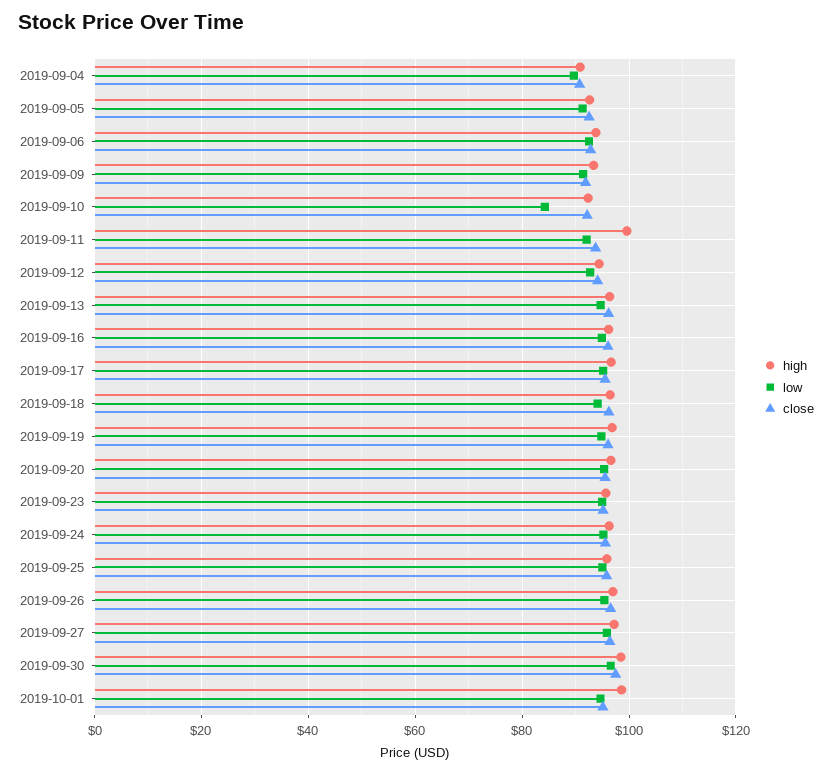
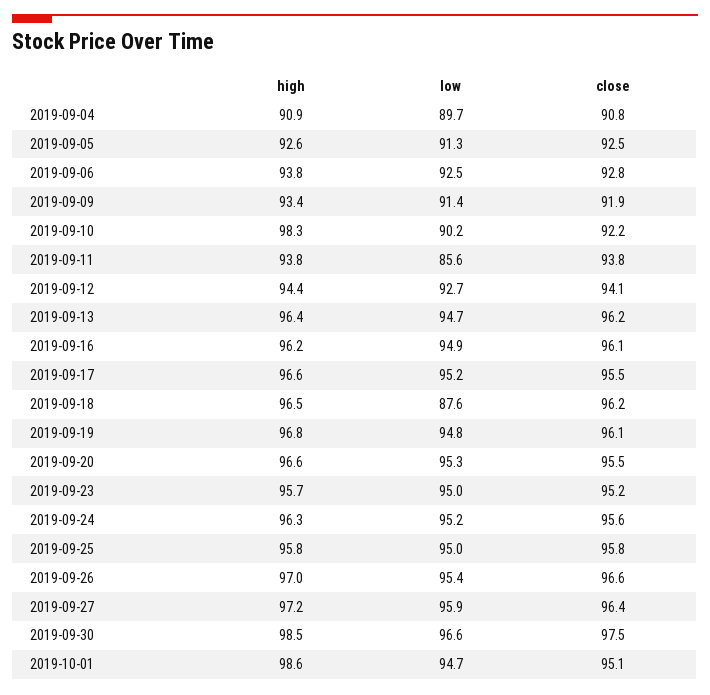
  {
    "high": {
      "2019-09-04": 90.9,
      "2019-09-05": 92.6,
      "2019-09-06": 93.8,
      "2019-09-09": 93.4,
-     "2019-09-10": 92,
+     "2019-09-10": 98.3,
-     "2019-09-11": 100,
+     "2019-09-11": 93.8,
      "2019-09-12": 94.4,
      "2019-09-13": 96.4,
      "2019-09-16": 96.2,
      "2019-09-17": 96.6,
      "2019-09-18": 96.5,
      "2019-09-19": 96.8,
      "2019-09-20": 96.6,
      "2019-09-23": 95.7,
      "2019-09-24": 96.3,
      "2019-09-25": 95.8,
      "2019-09-26": 97,
      "2019-09-27": 97.2,
      "2019-09-30": 98.5,
      "2019-10-01": 98.6
    },
    "low": {
      "2019-09-04": 89.7,
      "2019-09-05": 91.3,
      "2019-09-06": 92.5,
      "2019-09-09": 91.4,
-     "2019-09-10": 84,
+     "2019-09-10": 90.2,
-     "2019-09-11": 92,
+     "2019-09-11": 85.6,
      "2019-09-12": 92.7,
      "2019-09-13": 94.7,
      "2019-09-16": 94.9,
      "2019-09-17": 95.2,
-     "2019-09-18": 94,
+     "2019-09-18": 87.6,
      "2019-09-19": 94.8,
      "2019-09-20": 95.3,
      "2019-09-23": 95,
      "2019-09-24": 95.2,
      "2019-09-25": 95,
      "2019-09-26": 95.4,
      "2019-09-27": 95.9,
      "2019-09-30": 96.6,
      "2019-10-01": 94.7
    },
    "close": {
      "2019-09-04": 90.8,
      "2019-09-05": 92.5,
      "2019-09-06": 92.8,
      "2019-09-09": 91.9,
      "2019-09-10": 92.2,
      "2019-09-11": 93.8,
      "2019-09-12": 94.1,
      "2019-09-13": 96.2,
      "2019-09-16": 96.1,
      "2019-09-17": 95.5,
      "2019-09-18": 96.2,
      "2019-09-19": 96.1,
      "2019-09-20": 95.5,
      "2019-09-23": 95.2,
      "2019-09-24": 95.6,
      "2019-09-25": 95.8,
      "2019-09-26": 96.6,
      "2019-09-27": 96.4,
      "2019-09-30": 97.5,
      "2019-10-01": 95.1
    }
  }

